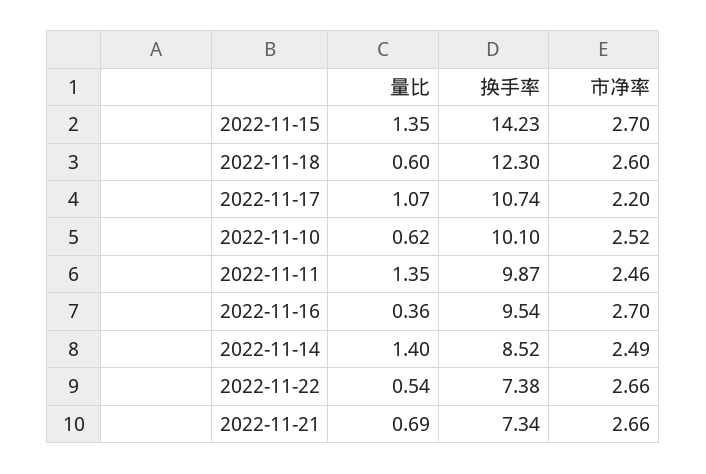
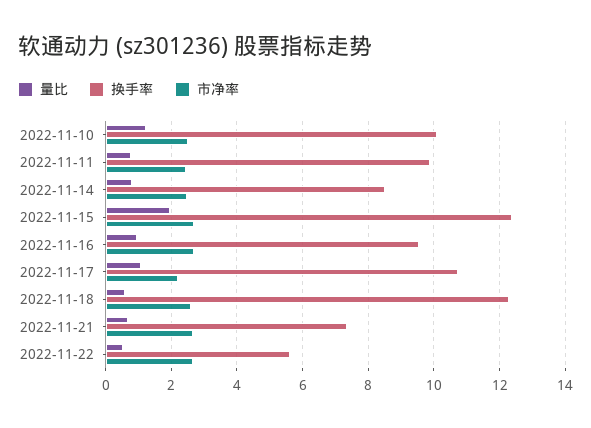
  {
    "量比": {
-     "2022-11-15": 1.35,
+     "2022-11-15": 2,
      "2022-11-18": 0.6,
      "2022-11-17": 1.07,
-     "2022-11-10": 0.62,
+     "2022-11-10": 1.2,
-     "2022-11-11": 1.35,
+     "2022-11-11": 0.8,
-     "2022-11-16": 0.36,
+     "2022-11-16": 1,
-     "2022-11-14": 1.4,
+     "2022-11-14": 0.8,
      "2022-11-22": 0.54,
      "2022-11-21": 0.69
    },
    "换手率": {
-     "2022-11-15": 14.23,
+     "2022-11-15": 12.4,
      "2022-11-18": 12.3,
      "2022-11-17": 10.74,
      "2022-11-10": 10.1,
      "2022-11-11": 9.87,
      "2022-11-16": 9.54,
      "2022-11-14": 8.52,
-     "2022-11-22": 7.38,
+     "2022-11-22": 5.6,
      "2022-11-21": 7.34
    },
    "市净率": {
      "2022-11-15": 2.7,
      "2022-11-18": 2.6,
      "2022-11-17": 2.2,
      "2022-11-10": 2.52,
      "2022-11-11": 2.46,
      "2022-11-16": 2.7,
      "2022-11-14": 2.49,
      "2022-11-22": 2.66,
      "2022-11-21": 2.66
    }
  }

